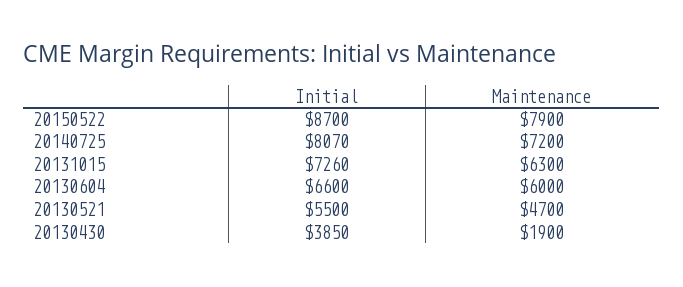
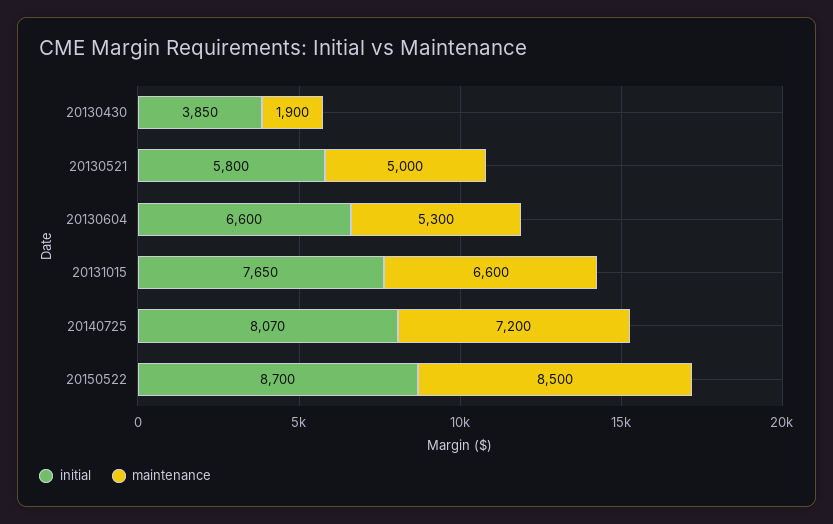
  {
    "Initial": {
      "20150522": 8700,
      "20140725": 8070,
-     "20131015": 7260,
+     "20131015": 7650,
      "20130604": 6600,
-     "20130521": 5500,
+     "20130521": 5800,
      "20130430": 3850
    },
    "Maintenance": {
-     "20150522": 7900,
+     "20150522": 8500,
      "20140725": 7200,
-     "20131015": 6300,
+     "20131015": 6600,
-     "20130604": 6000,
+     "20130604": 5300,
-     "20130521": 4700,
+     "20130521": 5000,
      "20130430": 1900
    }
  }

